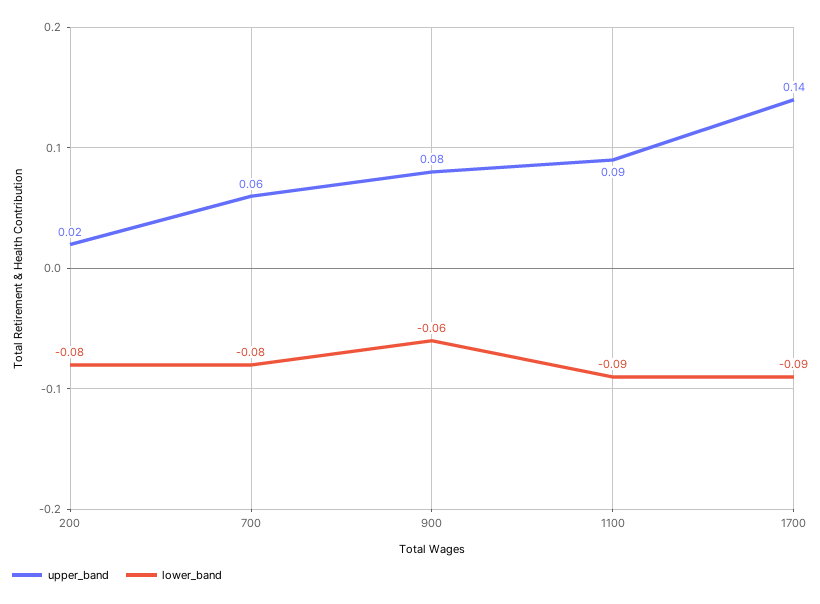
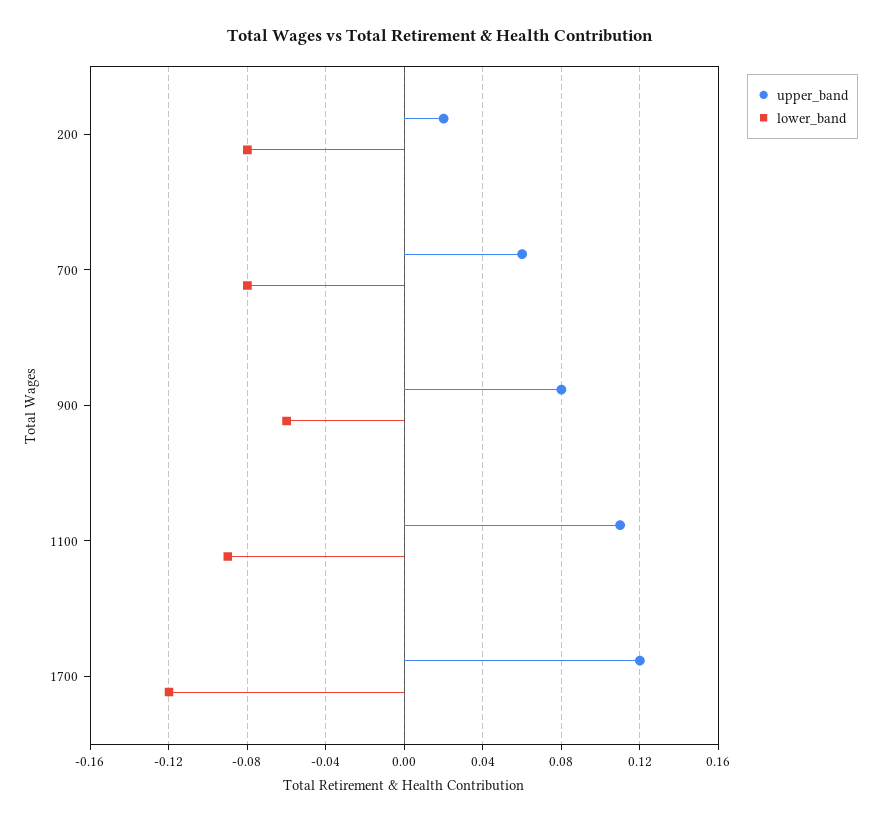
  {
    "upper_band": {
      "200": 0.02,
      "700": 0.06,
      "900": 0.08,
-     "1100": 0.09,
+     "1100": 0.11,
-     "1700": 0.14
+     "1700": 0.12
    },
    "lower_band": {
      "200": -0.08,
      "700": -0.08,
      "900": -0.06,
      "1100": -0.09,
-     "1700": -0.09
+     "1700": -0.12
    }
  }

